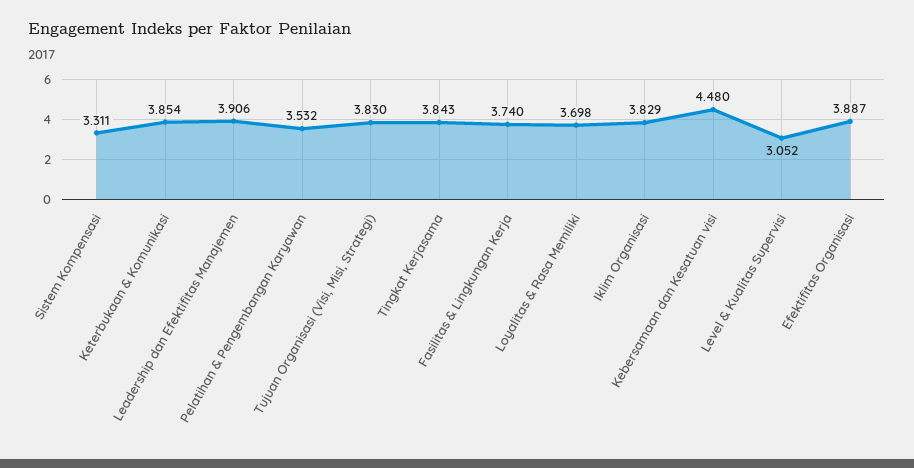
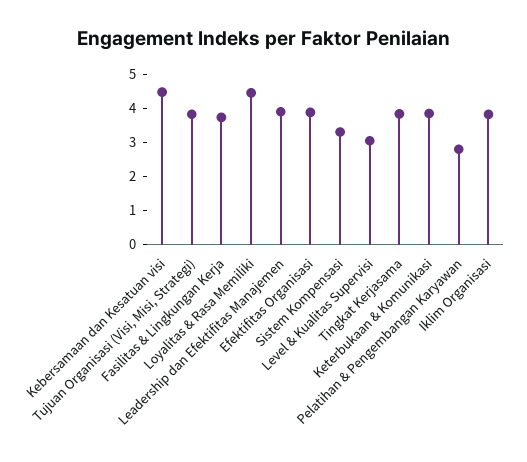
  {
    "Sistem Kompensasi": 3.311,
    "Keterbukaan & Komunikasi": 3.854,
    "Leadership dan Efektifitas Manajemen": 3.906,
-   "Pelatihan & Pengembangan Karyawan": 3.532,
+   "Pelatihan & Pengembangan Karyawan": 2.75,
    "Tujuan Organisasi (Visi, Misi, Strategi)": 3.83,
    "Tingkat Kerjasama": 3.843,
    "Fasilitas & Lingkungan Kerja": 3.74,
-   "Loyalitas & Rasa Memiliki": 3.698,
+   "Loyalitas & Rasa Memiliki": 4.5,
    "Iklim Organisasi": 3.829,
    "Kebersamaan dan Kesatuan visi": 4.48,
    "Level & Kualitas Supervisi": 3.052,
    "Efektifitas Organisasi": 3.887
  }

